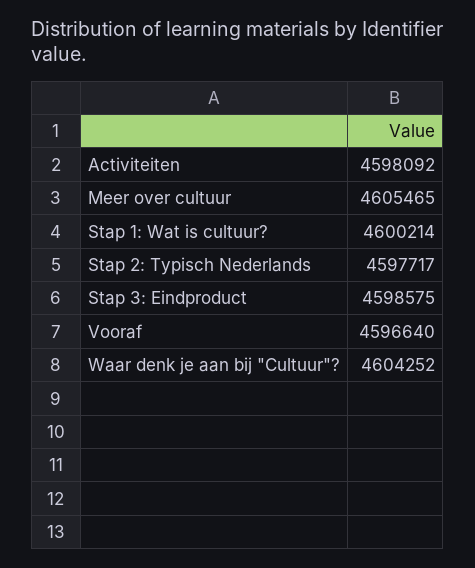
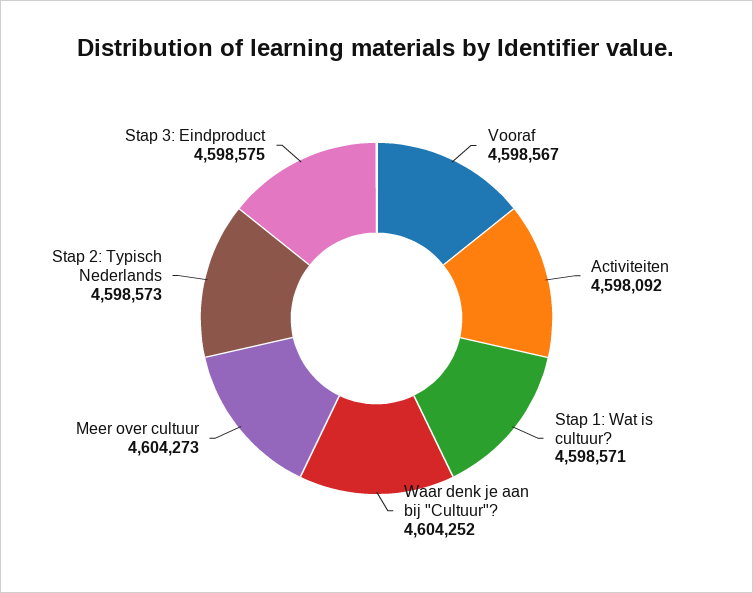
  {
    "Activiteiten": 4598092,
-   "Meer over cultuur": 4605465,
+   "Meer over cultuur": 4604273,
-   "Stap 1: Wat is cultuur?": 4600214,
+   "Stap 1: Wat is cultuur?": 4598571,
-   "Stap 2: Typisch Nederlands": 4597717,
+   "Stap 2: Typisch Nederlands": 4598573,
    "Stap 3: Eindproduct": 4598575,
-   "Vooraf": 4596640,
+   "Vooraf": 4598567,
    "Waar denk je aan bij \"Cultuur\"?": 4604252
  }

